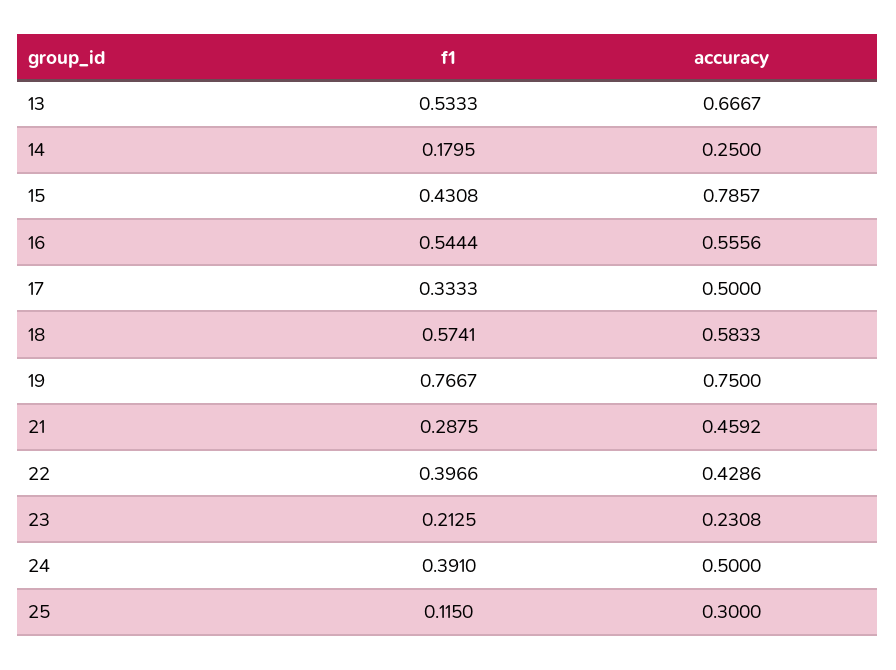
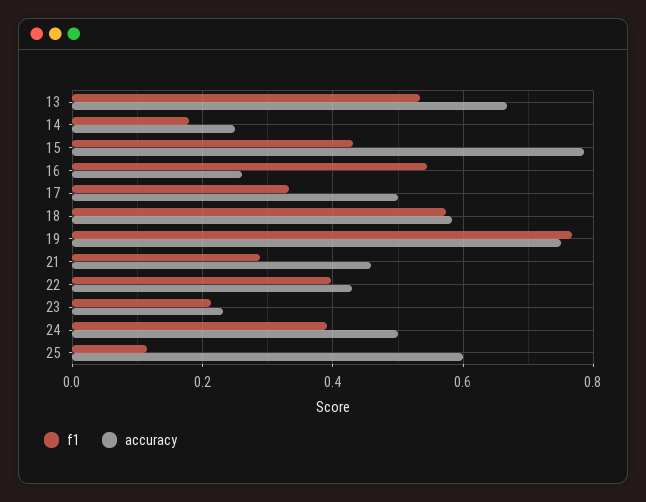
  {
    "f1": {
      "13": 0.5333,
      "14": 0.1795,
      "15": 0.4308,
      "16": 0.5444,
      "17": 0.3333,
      "18": 0.5741,
      "19": 0.7667,
      "21": 0.2875,
      "22": 0.3966,
      "23": 0.2125,
      "24": 0.391,
      "25": 0.115
    },
    "accuracy": {
      "13": 0.6667,
      "14": 0.25,
      "15": 0.7857,
-     "16": 0.5556,
+     "16": 0.26,
      "17": 0.5,
      "18": 0.5833,
      "19": 0.75,
      "21": 0.4592,
      "22": 0.4286,
      "23": 0.2308,
      "24": 0.5,
-     "25": 0.3
+     "25": 0.6
    }
  }

